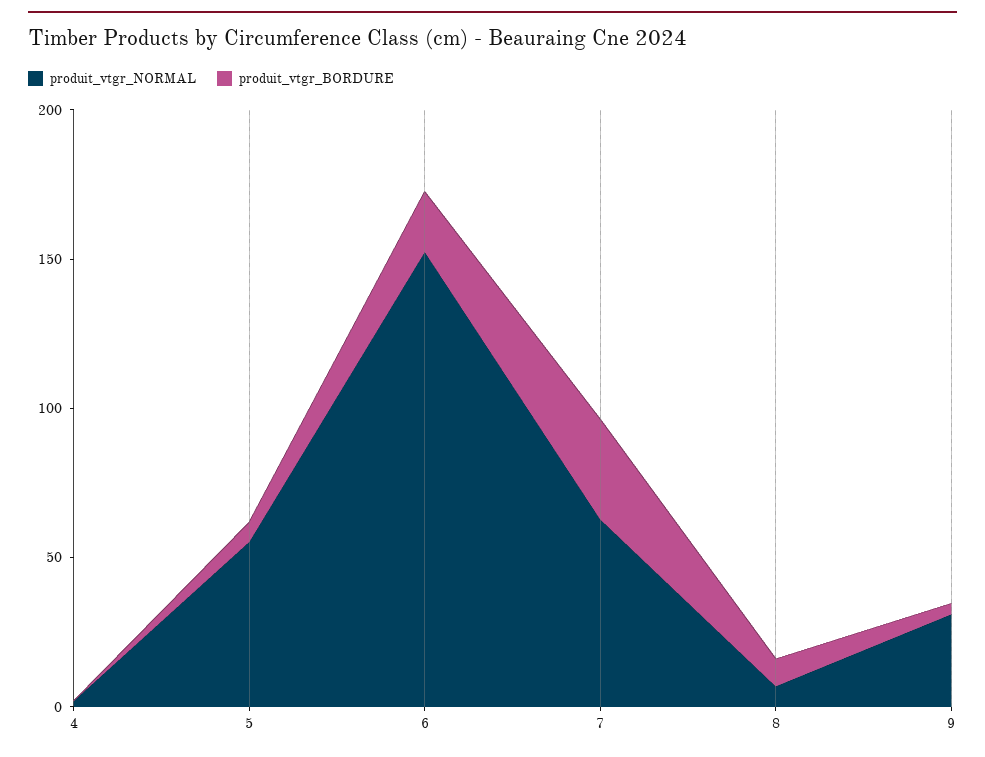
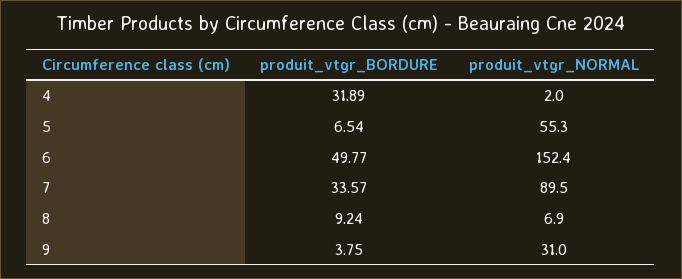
  {
    "produit_vtgr_NORMAL": {
      "4": 2,
      "5": 55.3,
      "6": 152.4,
-     "7": 60,
+     "7": 89.5,
      "8": 6.9,
      "9": 31
    },
    "produit_vtgr_BORDURE": {
-     "4": 0,
+     "4": 31.89,
      "5": 6.54,
-     "6": 20,
+     "6": 49.77,
      "7": 33.57,
      "8": 9.24,
      "9": 3.75
    }
  }

